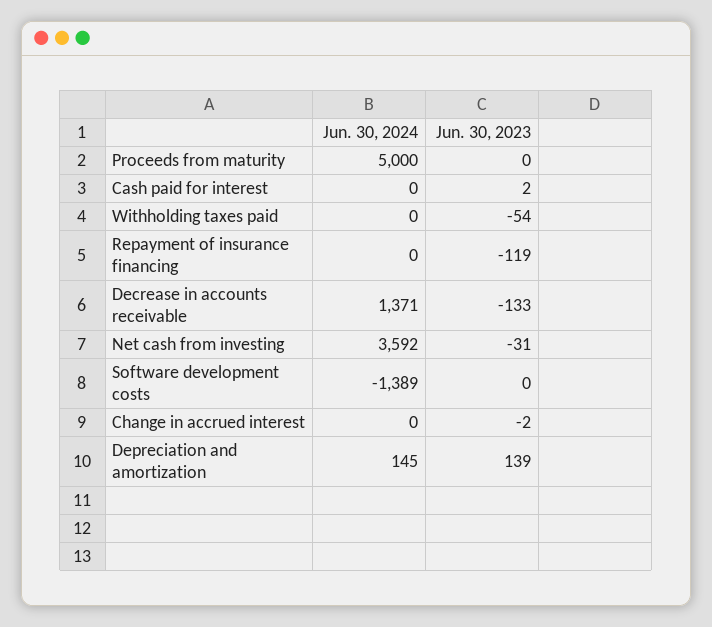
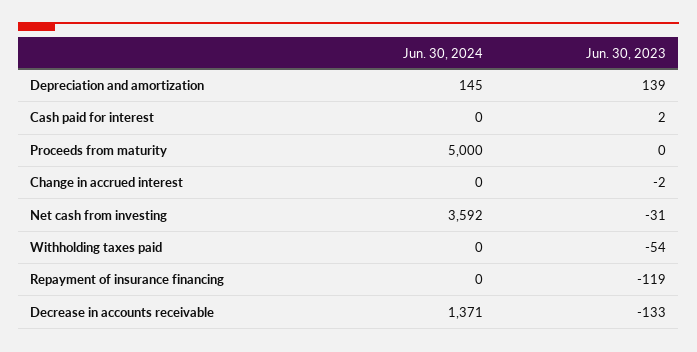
  {
    "Jun. 30, 2024": {
      "Proceeds from maturity": 5000,
      "Cash paid for interest": 0,
      "Withholding taxes paid": 0,
      "Repayment of insurance financing": 0,
      "Decrease in accounts receivable": 1371,
      "Net cash from investing": 3592,
-     "Software development costs": -1389,
      "Change in accrued interest": 0,
      "Depreciation and amortization": 145
    },
    "Jun. 30, 2023": {
      "Proceeds from maturity": 0,
      "Cash paid for interest": 2,
      "Withholding taxes paid": -54,
      "Repayment of insurance financing": -119,
      "Decrease in accounts receivable": -133,
      "Net cash from investing": -31,
-     "Software development costs": 0,
      "Change in accrued interest": -2,
      "Depreciation and amortization": 139
    }
  }

